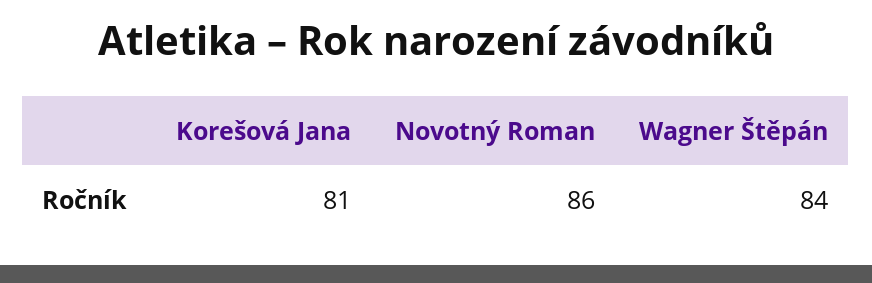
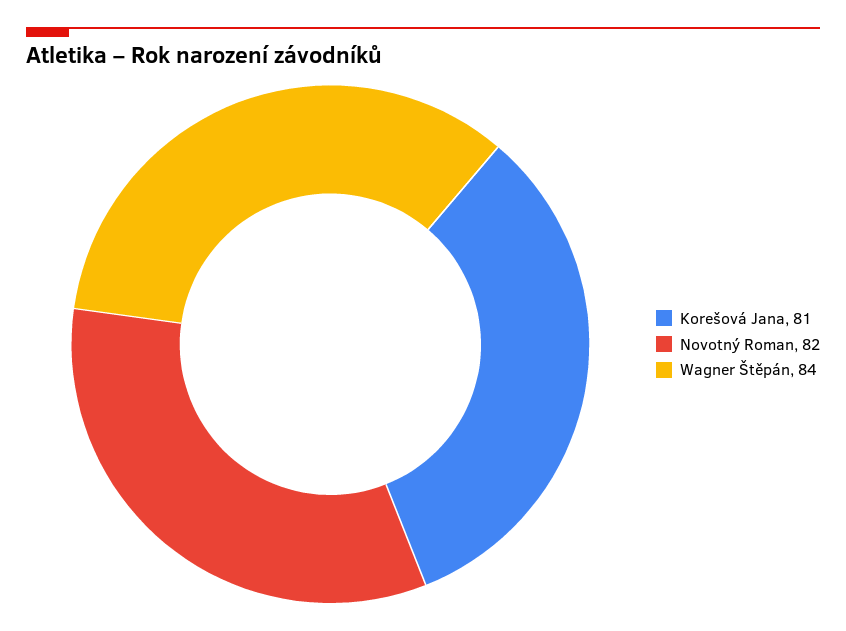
  {
    "Korešová Jana": 81,
-   "Novotný Roman": 86,
+   "Novotný Roman": 82,
    "Wagner Štěpán": 84
  }

